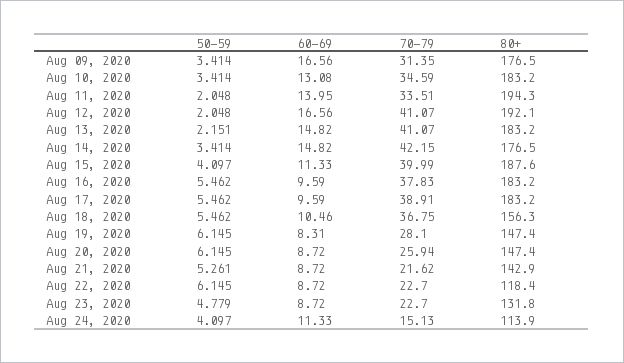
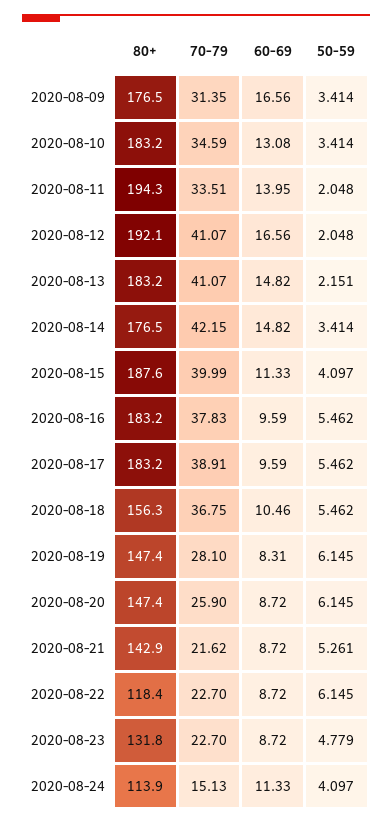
  {
    "50-59": {
      "Aug 09, 2020": 3.414,
      "Aug 10, 2020": 3.414,
      "Aug 11, 2020": 2.048,
      "Aug 12, 2020": 2.048,
      "Aug 13, 2020": 2.151,
      "Aug 14, 2020": 3.414,
      "Aug 15, 2020": 4.097,
      "Aug 16, 2020": 5.462,
      "Aug 17, 2020": 5.462,
      "Aug 18, 2020": 5.462,
      "Aug 19, 2020": 6.145,
      "Aug 20, 2020": 6.145,
      "Aug 21, 2020": 5.261,
      "Aug 22, 2020": 6.145,
      "Aug 23, 2020": 4.779,
      "Aug 24, 2020": 4.097
    },
    "60-69": {
      "Aug 09, 2020": 16.56,
      "Aug 10, 2020": 13.08,
      "Aug 11, 2020": 13.95,
      "Aug 12, 2020": 16.56,
      "Aug 13, 2020": 14.82,
      "Aug 14, 2020": 14.82,
      "Aug 15, 2020": 11.33,
      "Aug 16, 2020": 9.59,
      "Aug 17, 2020": 9.59,
      "Aug 18, 2020": 10.46,
      "Aug 19, 2020": 8.31,
      "Aug 20, 2020": 8.72,
      "Aug 21, 2020": 8.72,
      "Aug 22, 2020": 8.72,
      "Aug 23, 2020": 8.72,
      "Aug 24, 2020": 11.33
    },
    "70-79": {
      "Aug 09, 2020": 31.35,
      "Aug 10, 2020": 34.59,
      "Aug 11, 2020": 33.51,
      "Aug 12, 2020": 41.07,
      "Aug 13, 2020": 41.07,
      "Aug 14, 2020": 42.15,
      "Aug 15, 2020": 39.99,
      "Aug 16, 2020": 37.83,
      "Aug 17, 2020": 38.91,
      "Aug 18, 2020": 36.75,
      "Aug 19, 2020": 28.1,
-     "Aug 20, 2020": 25.94,
+     "Aug 20, 2020": 25.9,
      "Aug 21, 2020": 21.62,
      "Aug 22, 2020": 22.7,
      "Aug 23, 2020": 22.7,
      "Aug 24, 2020": 15.13
    },
    "80+": {
      "Aug 09, 2020": 176.5,
      "Aug 10, 2020": 183.2,
      "Aug 11, 2020": 194.3,
      "Aug 12, 2020": 192.1,
      "Aug 13, 2020": 183.2,
      "Aug 14, 2020": 176.5,
      "Aug 15, 2020": 187.6,
      "Aug 16, 2020": 183.2,
      "Aug 17, 2020": 183.2,
      "Aug 18, 2020": 156.3,
      "Aug 19, 2020": 147.4,
      "Aug 20, 2020": 147.4,
      "Aug 21, 2020": 142.9,
      "Aug 22, 2020": 118.4,
      "Aug 23, 2020": 131.8,
      "Aug 24, 2020": 113.9
    }
  }

